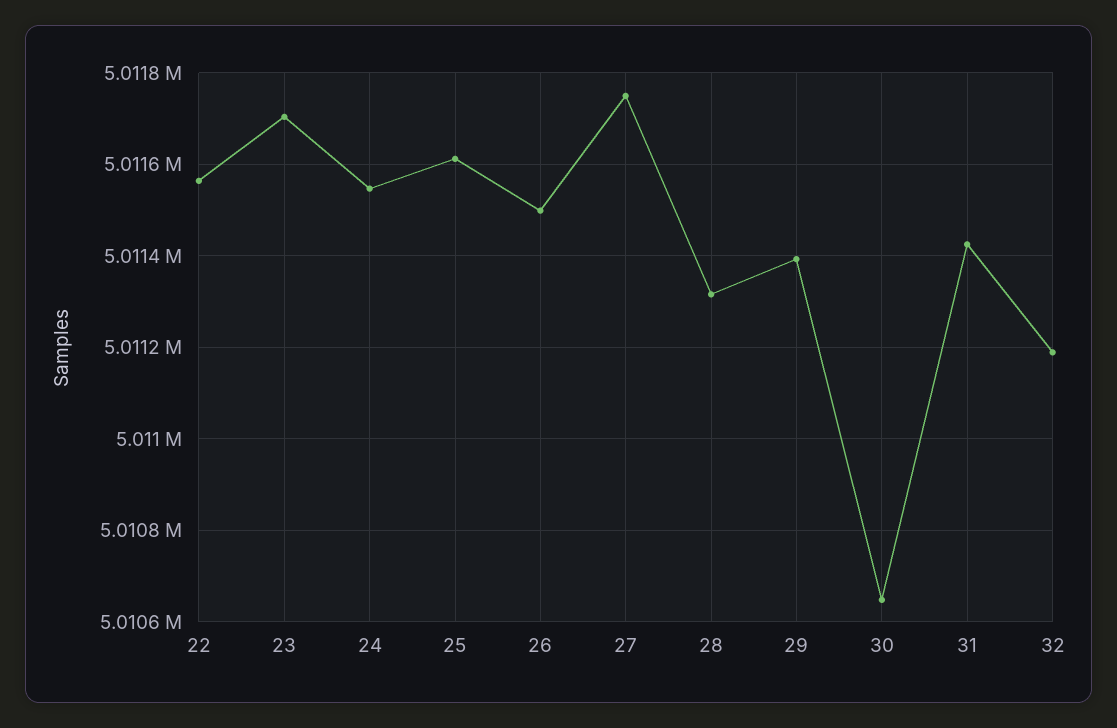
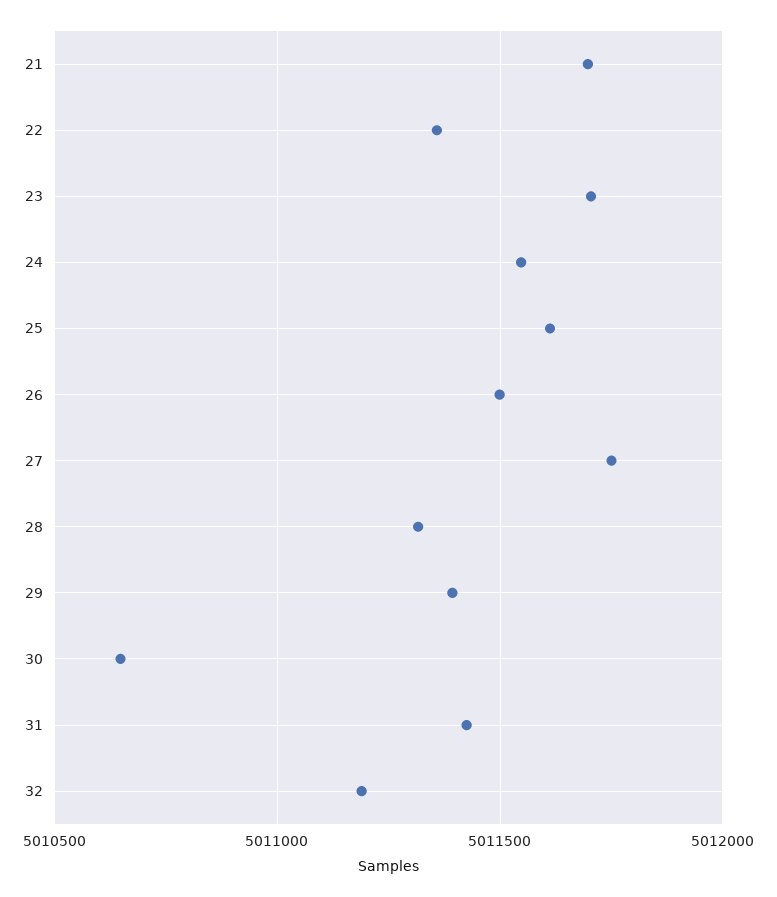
  {
-   "22": 5011560,
+   "22": 5011350,
    "23": 5011700,
    "24": 5011540,
    "25": 5011620,
    "26": 5011500,
    "27": 5011760,
    "28": 5011320,
    "29": 5011400,
    "30": 5010640,
    "31": 5011420,
-   "32": 5011180
+   "32": 5011180,
+   "21": 5011700
  }

